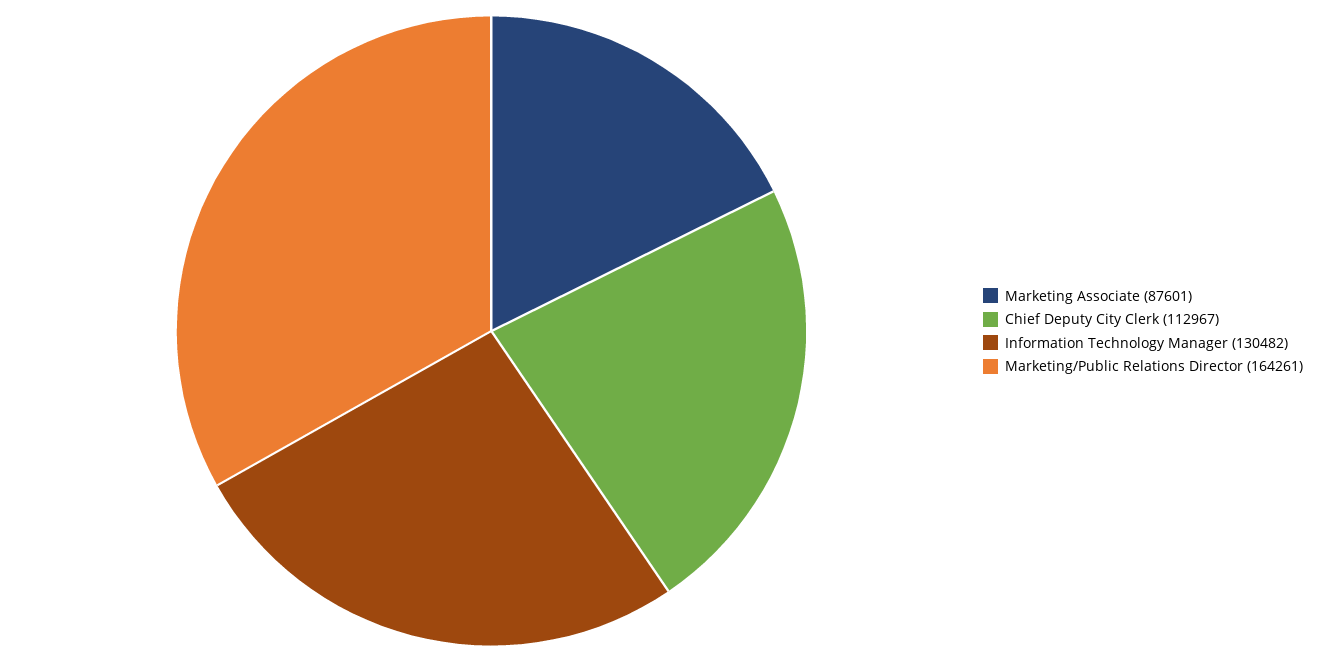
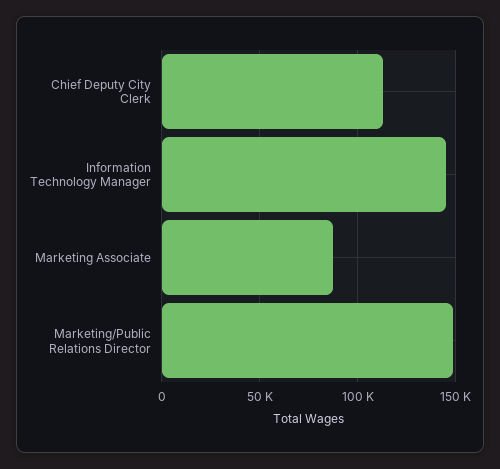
  {
    "Marketing Associate": 87601,
    "Chief Deputy City Clerk": 112967,
-   "Information Technology Manager": 130482,
+   "Information Technology Manager": 145000,
-   "Marketing/Public Relations Director": 164261
+   "Marketing/Public Relations Director": 150000
  }

